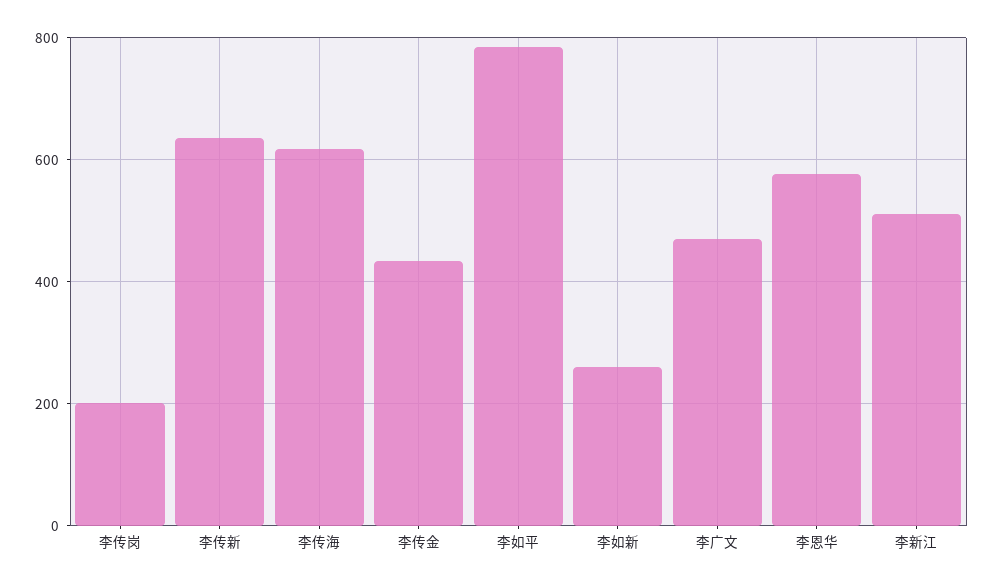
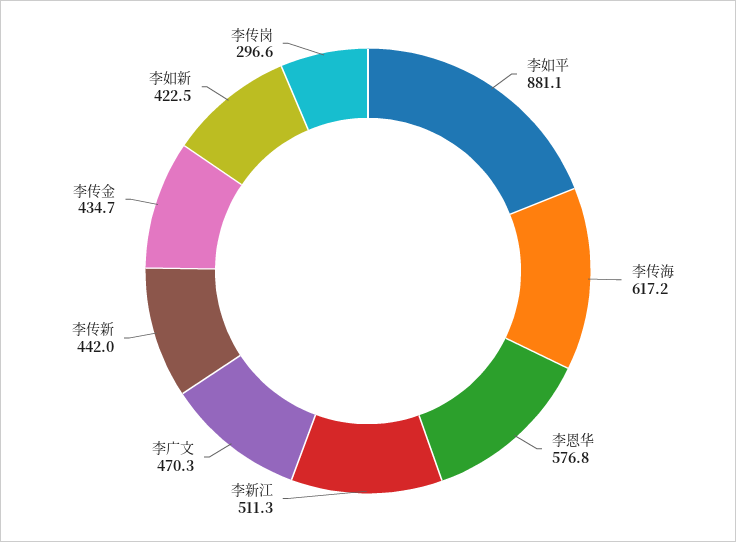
  {
-   "李传岗": 200,
+   "李传岗": 296.6,
-   "李传新": 640,
+   "李传新": 442,
    "李传海": 617.2,
    "李传金": 434.7,
-   "李如平": 780,
+   "李如平": 881.1,
-   "李如新": 260,
+   "李如新": 422.5,
    "李广文": 470.3,
    "李恩华": 576.8,
    "李新江": 511.3
  }

